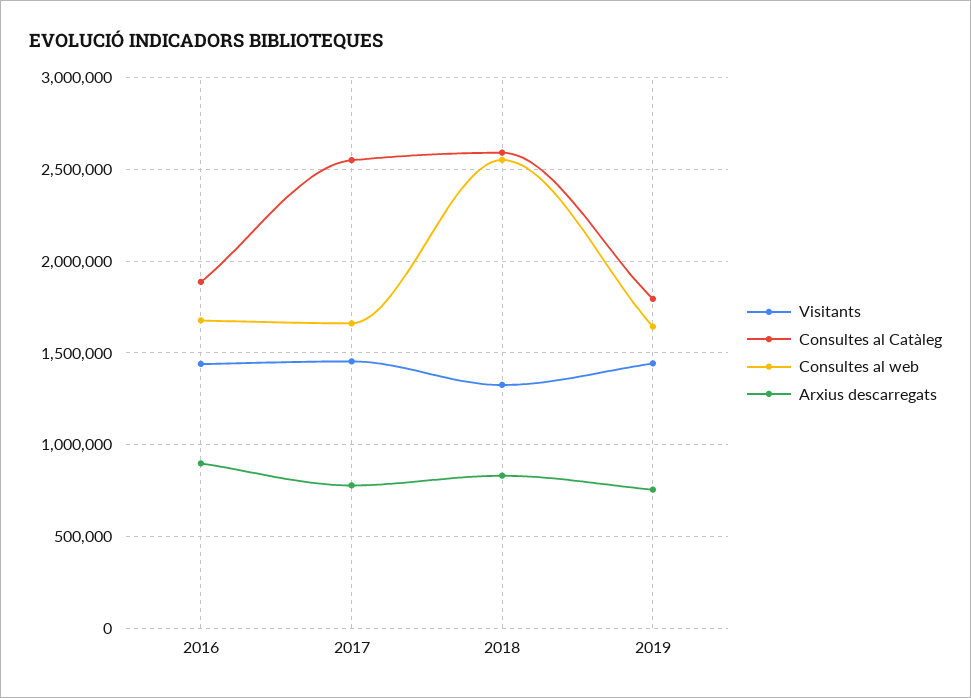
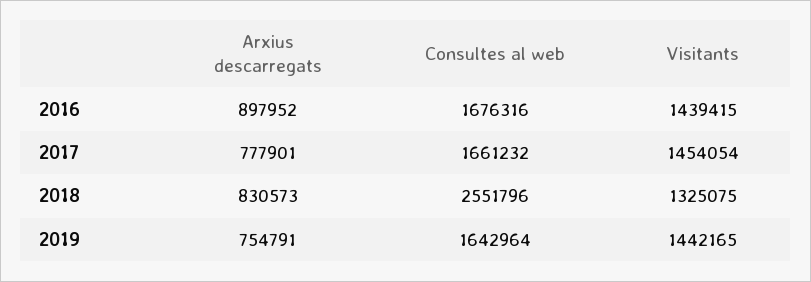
  {
    "Visitants": {
      "2016": 1439415,
      "2017": 1454054,
      "2018": 1325075,
      "2019": 1442165
    },
-   "Consultes al Catàleg": {
-     "2016": 1900000,
-     "2017": 2550000,
-     "2018": 2600000,
-     "2019": 1800000
-   },
    "Consultes al web": {
      "2016": 1676316,
      "2017": 1661232,
      "2018": 2551796,
      "2019": 1642964
    },
    "Arxius descarregats": {
      "2016": 897952,
      "2017": 777901,
      "2018": 830573,
      "2019": 754791
    }
  }

